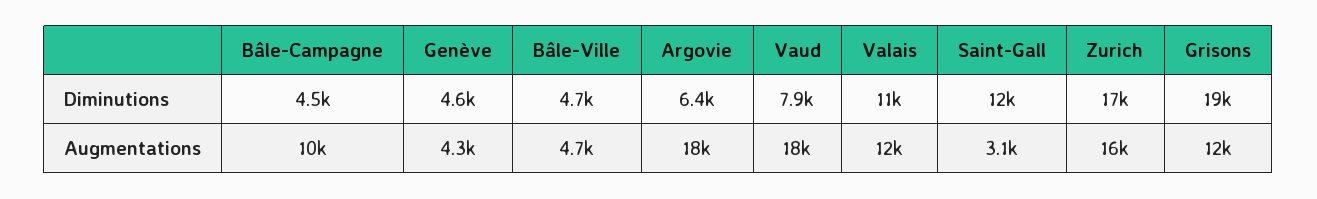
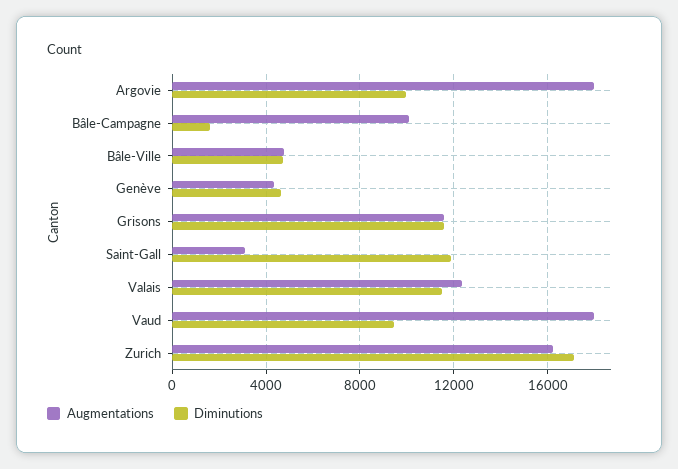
  {
    "Diminutions": {
-     "Bâle-Campagne": 4500,
+     "Bâle-Campagne": 1500,
      "Genève": 4600,
      "Bâle-Ville": 4700,
-     "Argovie": 6400,
+     "Argovie": 10000,
-     "Vaud": 7900,
+     "Vaud": 9500,
      "Valais": 11000,
      "Saint-Gall": 12000,
      "Zurich": 17000,
-     "Grisons": 19000
+     "Grisons": 11500
    },
    "Augmentations": {
      "Bâle-Campagne": 10000,
      "Genève": 4300,
      "Bâle-Ville": 4700,
      "Argovie": 18000,
      "Vaud": 18000,
      "Valais": 12000,
      "Saint-Gall": 3100,
      "Zurich": 16000,
      "Grisons": 12000
    }
  }

